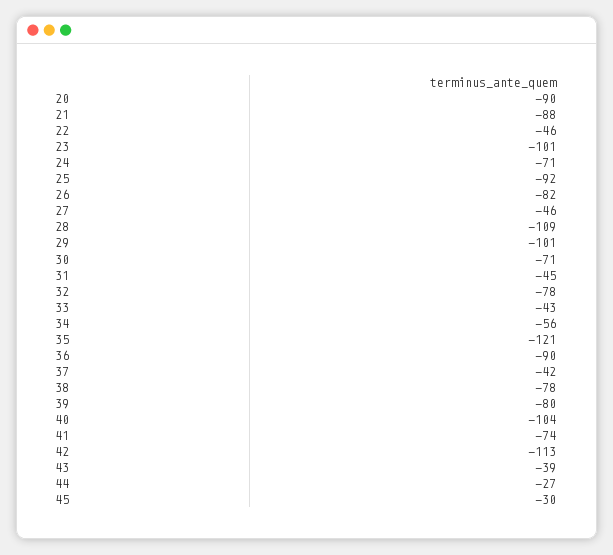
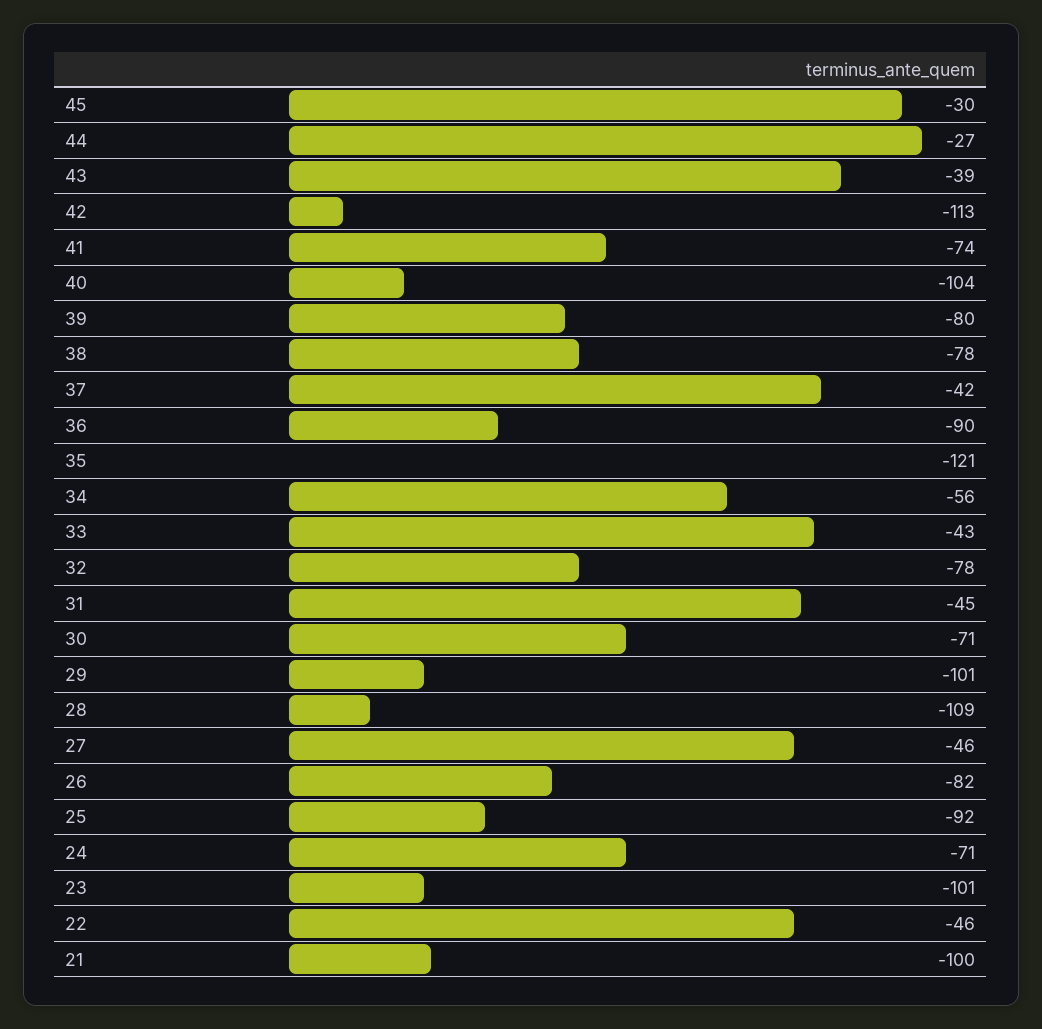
  {
-   "20": -90,
-   "21": -88,
+   "21": -100,
    "22": -46,
    "23": -101,
    "24": -71,
    "25": -92,
    "26": -82,
    "27": -46,
    "28": -109,
    "29": -101,
    "30": -71,
    "31": -45,
    "32": -78,
    "33": -43,
    "34": -56,
    "35": -121,
    "36": -90,
    "37": -42,
    "38": -78,
    "39": -80,
    "40": -104,
    "41": -74,
    "42": -113,
    "43": -39,
    "44": -27,
    "45": -30
  }

